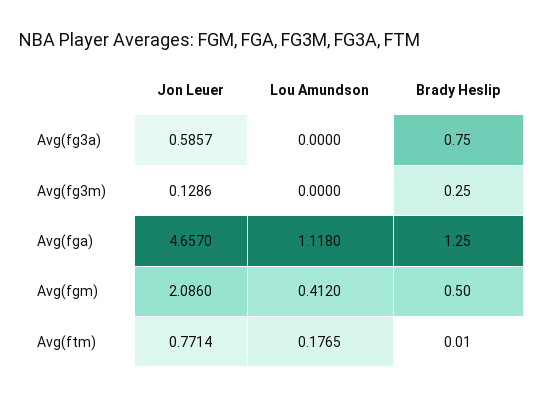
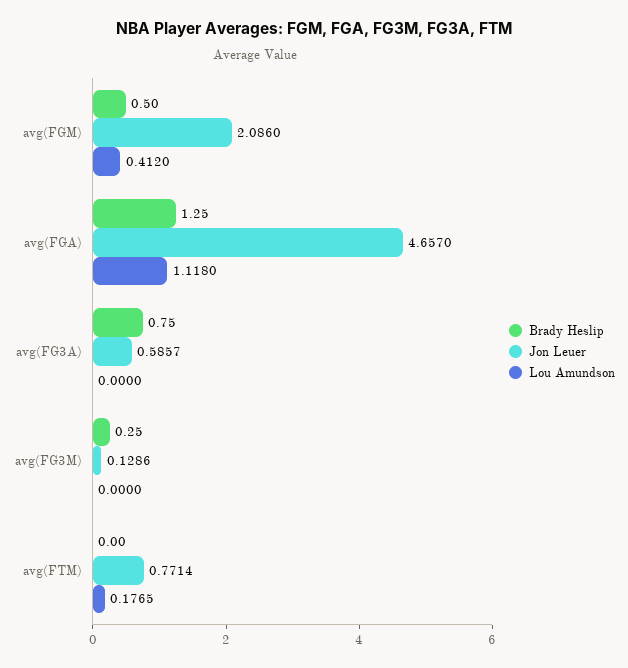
  {
    "Jon Leuer": {
      "Avg(fg3a)": 0.5857,
      "Avg(fg3m)": 0.1286,
      "Avg(fga)": 4.657,
      "Avg(fgm)": 2.086,
      "Avg(ftm)": 0.7714
    },
    "Lou Amundson": {
      "Avg(fg3a)": 0,
      "Avg(fg3m)": 0,
      "Avg(fga)": 1.118,
      "Avg(fgm)": 0.412,
      "Avg(ftm)": 0.1765
    },
    "Brady Heslip": {
      "Avg(fg3a)": 0.75,
      "Avg(fg3m)": 0.25,
      "Avg(fga)": 1.25,
      "Avg(fgm)": 0.5,
-     "Avg(ftm)": 0.01
+     "Avg(ftm)": 0
    }
  }

